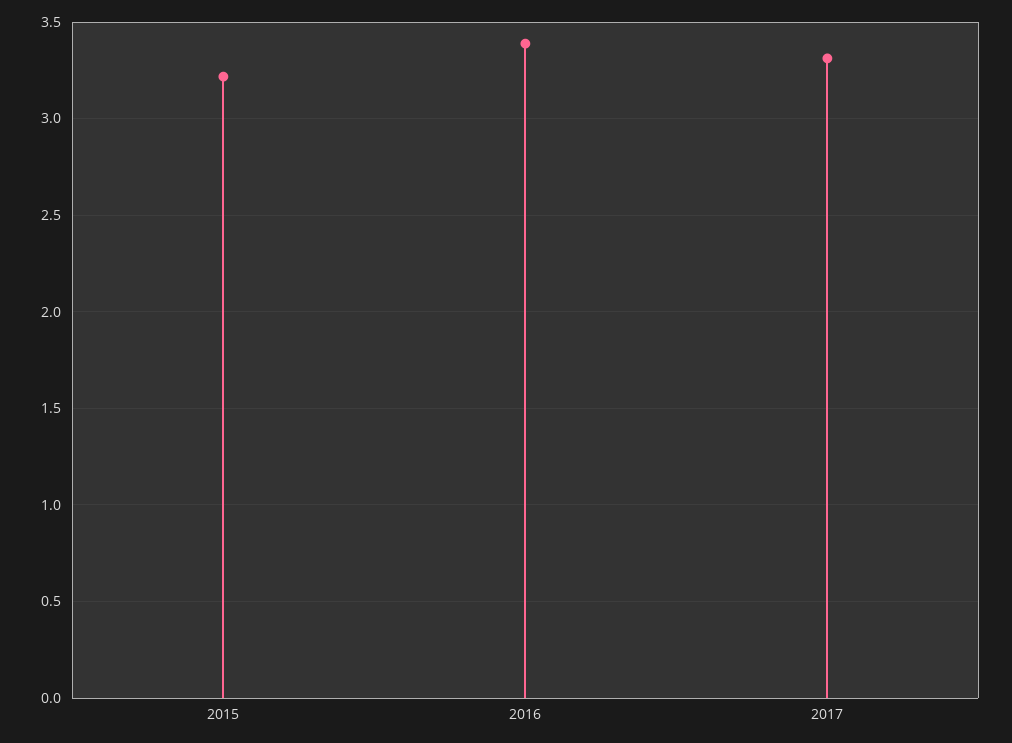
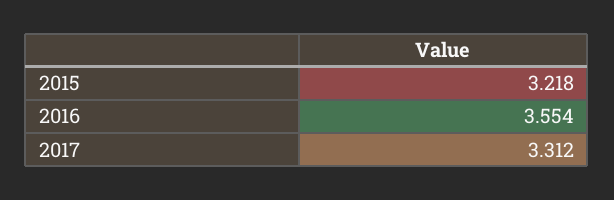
  {
    "2015": 3.218,
-   "2016": 3.4,
+   "2016": 3.554,
    "2017": 3.312
  }

